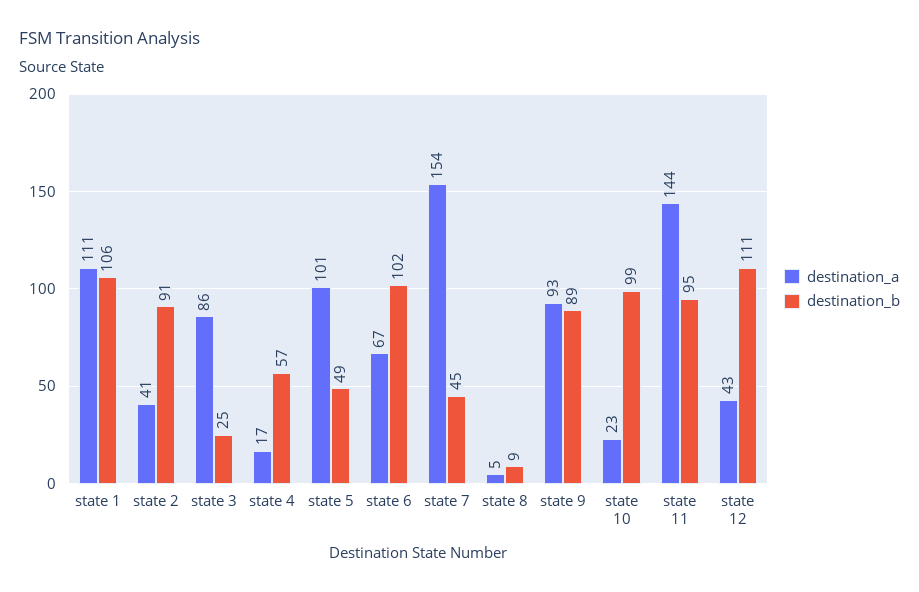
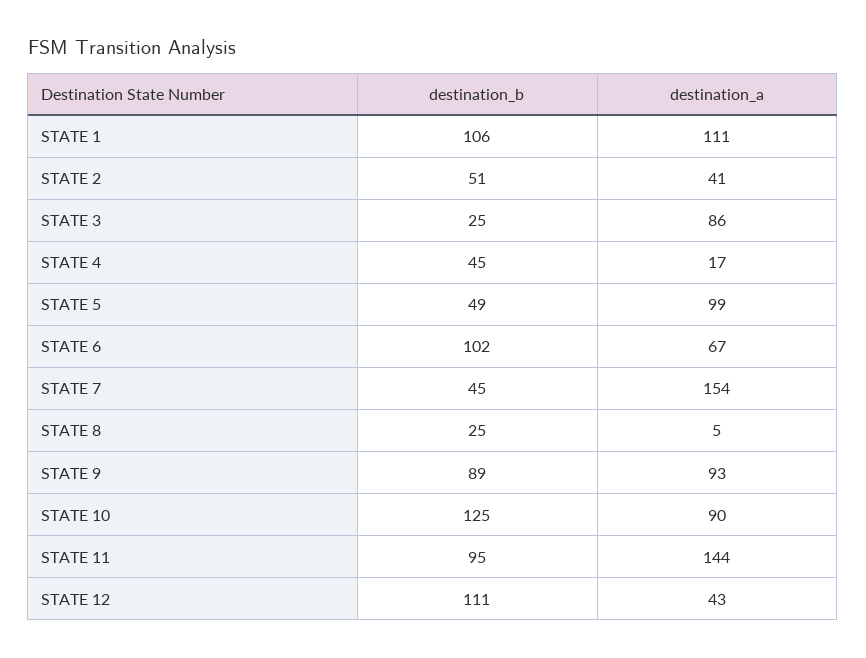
  {
    "destination_a": {
      "state 1": 111,
      "state 2": 41,
      "state 3": 86,
      "state 4": 17,
-     "state 5": 101,
+     "state 5": 99,
      "state 6": 67,
      "state 7": 154,
      "state 8": 5,
      "state 9": 93,
-     "state 10": 23,
+     "state 10": 90,
      "state 11": 144,
      "state 12": 43
    },
    "destination_b": {
      "state 1": 106,
-     "state 2": 91,
+     "state 2": 51,
      "state 3": 25,
-     "state 4": 57,
+     "state 4": 45,
      "state 5": 49,
      "state 6": 102,
      "state 7": 45,
-     "state 8": 9,
+     "state 8": 25,
      "state 9": 89,
-     "state 10": 99,
+     "state 10": 125,
      "state 11": 95,
      "state 12": 111
    }
  }

